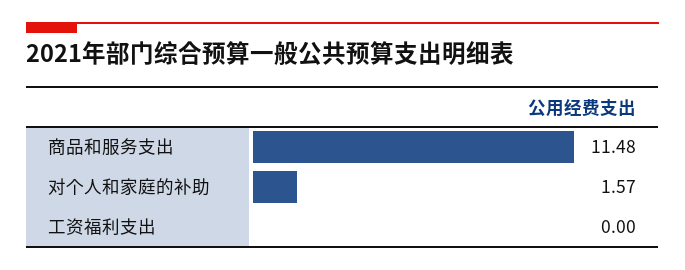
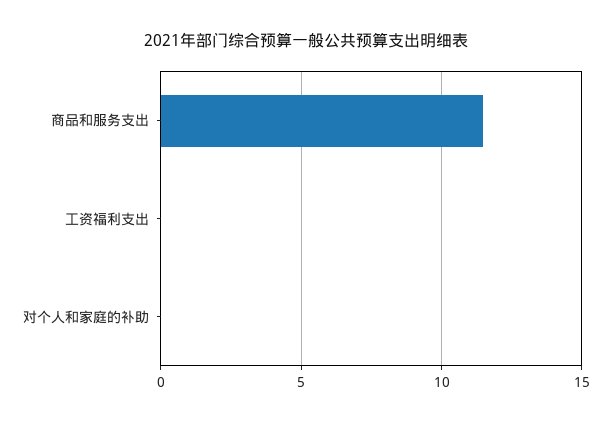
  {
    "商品和服务支出": 11.48,
-   "对个人和家庭的补助": 1.57,
+   "对个人和家庭的补助": 0,
    "工资福利支出": 0
  }

